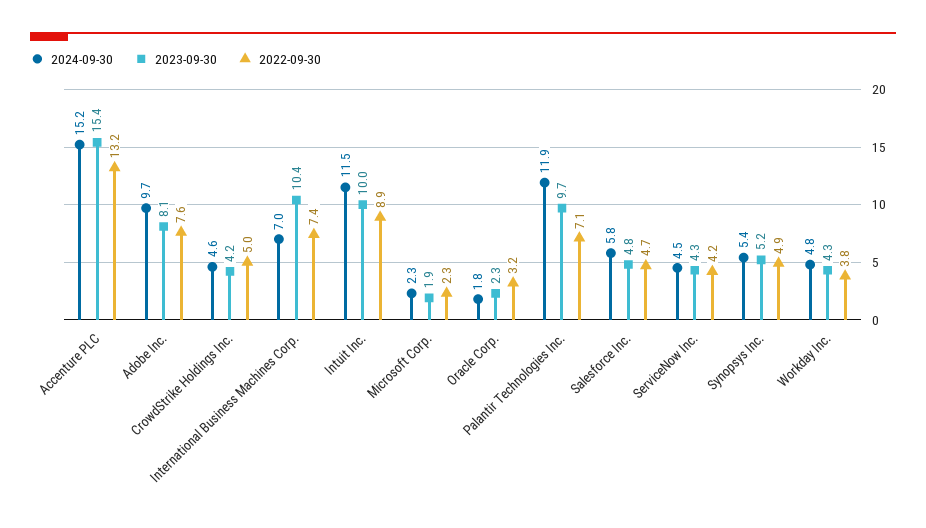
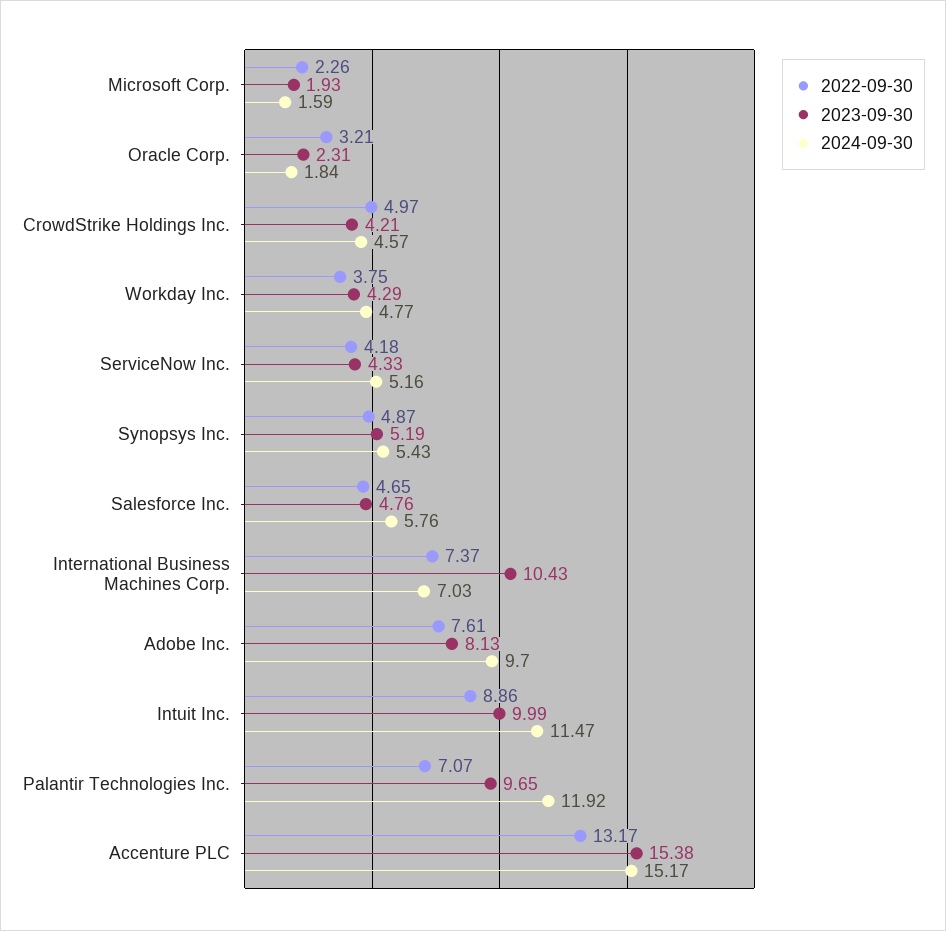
  {
    "2024-09-30": {
      "Accenture PLC": 15.17,
      "Adobe Inc.": 9.7,
      "CrowdStrike Holdings Inc.": 4.57,
      "International Business Machines Corp.": 7.03,
      "Intuit Inc.": 11.47,
-     "Microsoft Corp.": 2.3,
+     "Microsoft Corp.": 1.59,
      "Oracle Corp.": 1.84,
      "Palantir Technologies Inc.": 11.92,
      "Salesforce Inc.": 5.76,
-     "ServiceNow Inc.": 4.5,
+     "ServiceNow Inc.": 5.16,
      "Synopsys Inc.": 5.43,
      "Workday Inc.": 4.77
    },
    "2023-09-30": {
      "Accenture PLC": 15.38,
      "Adobe Inc.": 8.13,
      "CrowdStrike Holdings Inc.": 4.21,
      "International Business Machines Corp.": 10.43,
      "Intuit Inc.": 9.99,
      "Microsoft Corp.": 1.93,
      "Oracle Corp.": 2.31,
      "Palantir Technologies Inc.": 9.65,
      "Salesforce Inc.": 4.76,
      "ServiceNow Inc.": 4.33,
      "Synopsys Inc.": 5.19,
      "Workday Inc.": 4.29
    },
    "2022-09-30": {
      "Accenture PLC": 13.17,
      "Adobe Inc.": 7.61,
      "CrowdStrike Holdings Inc.": 4.97,
      "International Business Machines Corp.": 7.37,
      "Intuit Inc.": 8.86,
      "Microsoft Corp.": 2.26,
      "Oracle Corp.": 3.21,
      "Palantir Technologies Inc.": 7.07,
      "Salesforce Inc.": 4.65,
      "ServiceNow Inc.": 4.18,
      "Synopsys Inc.": 4.87,
      "Workday Inc.": 3.75
    }
  }

